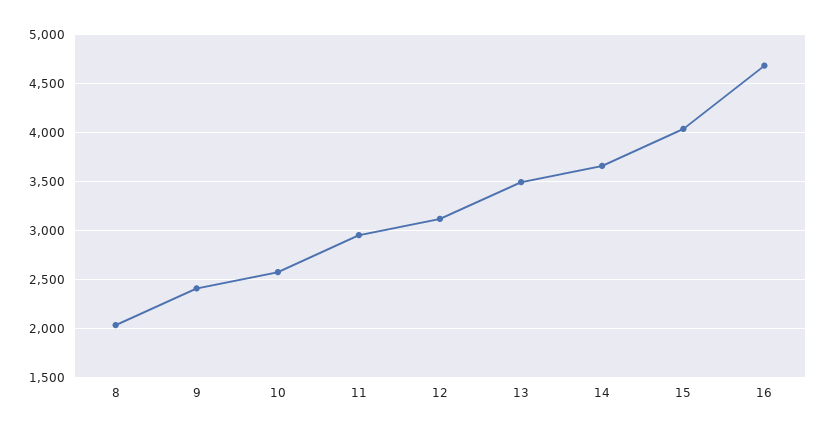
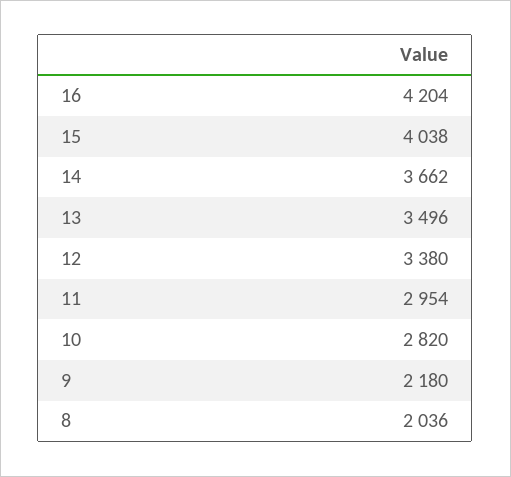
  {
    "8": 2036,
-   "9": 2400,
+   "9": 2180,
-   "10": 2600,
+   "10": 2820,
    "11": 2954,
-   "12": 3100,
+   "12": 3380,
    "13": 3496,
    "14": 3662,
    "15": 4038,
-   "16": 4700
+   "16": 4204
  }

